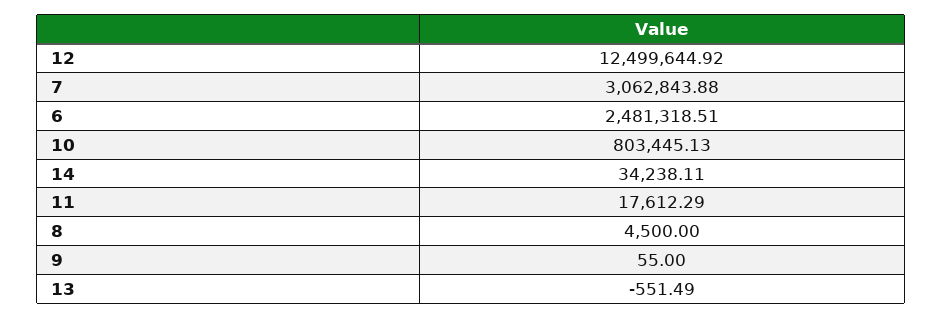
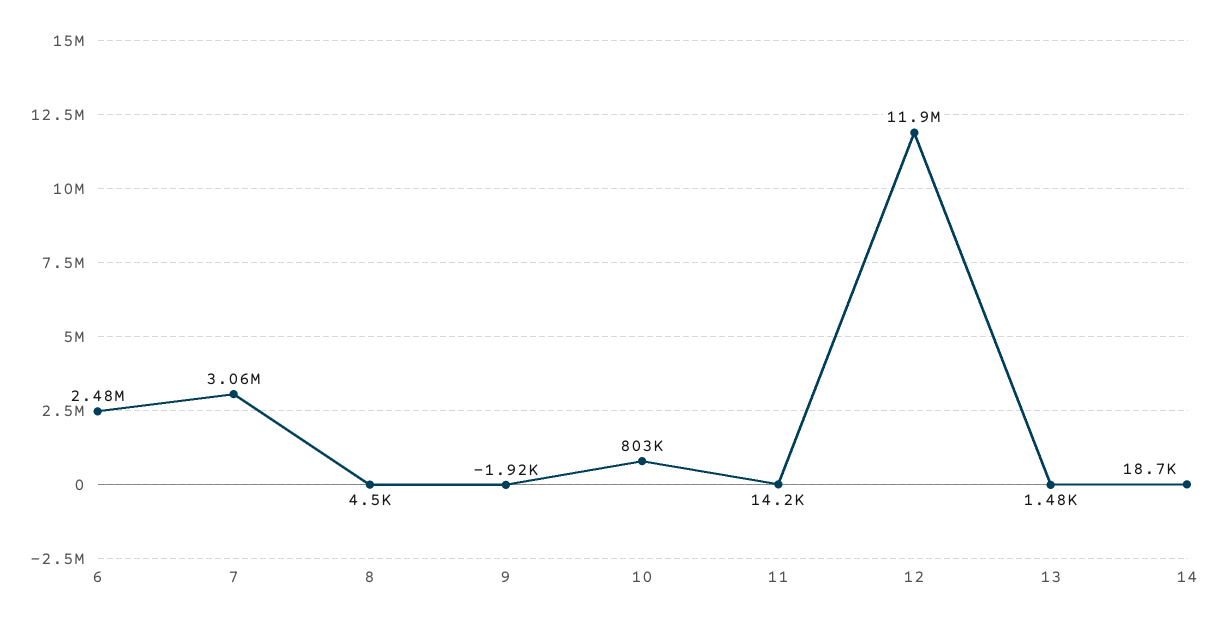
  {
-   "12": 12499644.92,
+   "12": 11900000,
    "7": 3062843.88,
    "6": 2481318.51,
    "10": 803445.13,
-   "14": 34238.11,
+   "14": 18700,
-   "11": 17612.29,
+   "11": 14200,
    "8": 4500,
-   "9": 55,
+   "9": -1920,
-   "13": -551.49
+   "13": 1480
  }

